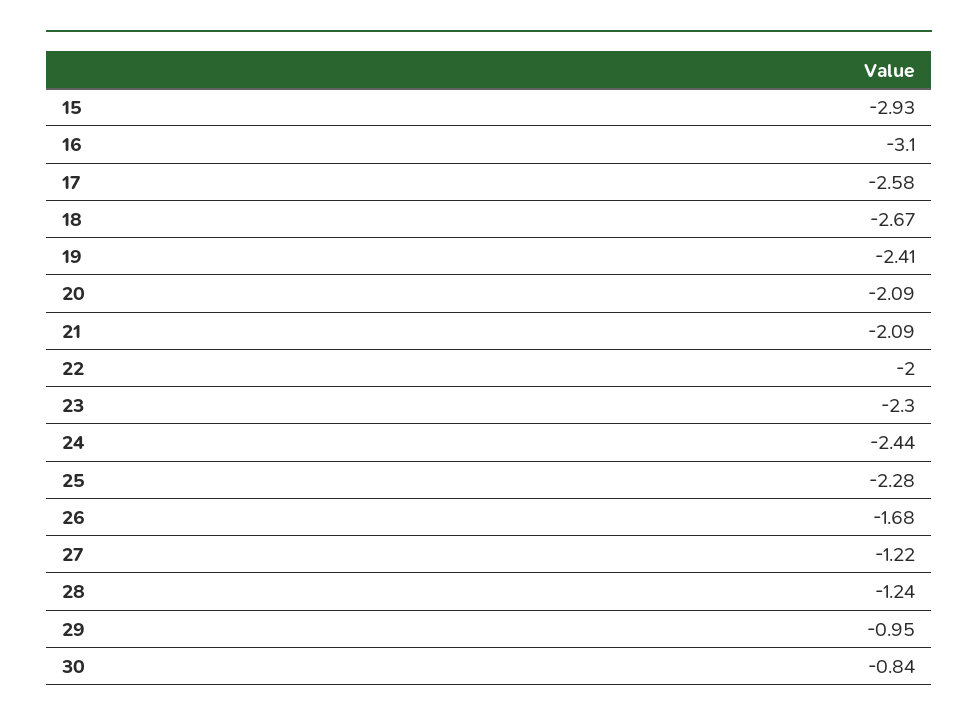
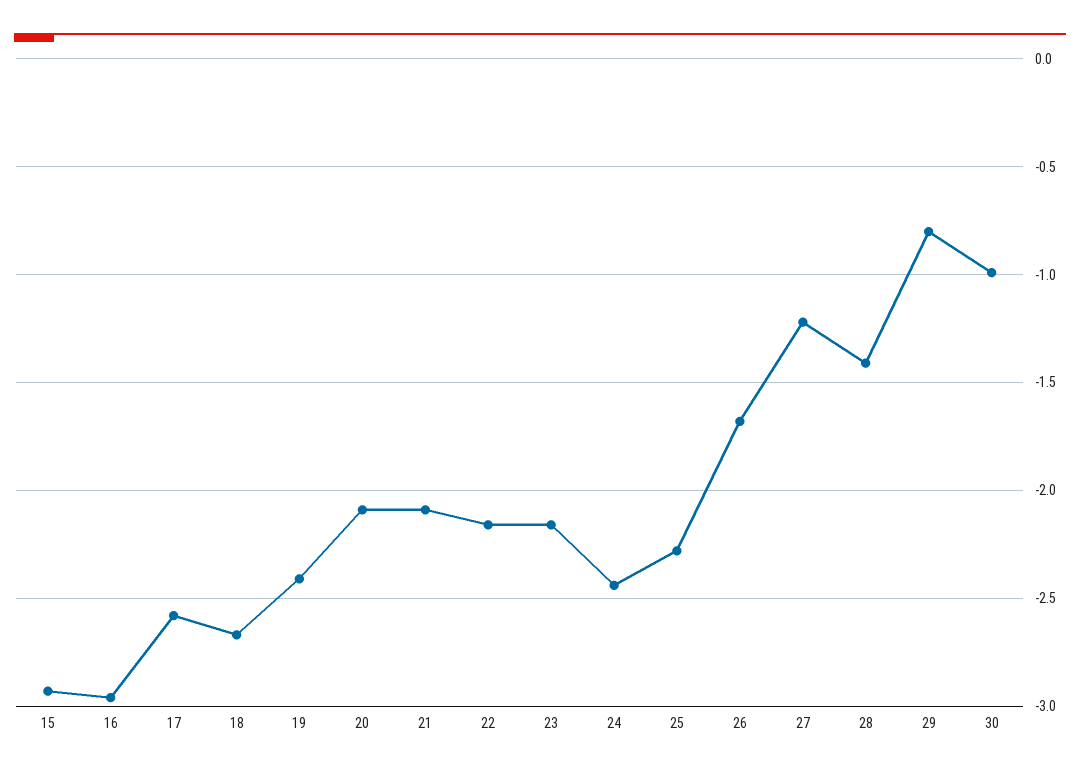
  {
    "15": -2.93,
-   "16": -3.1,
+   "16": -2.95,
    "17": -2.58,
    "18": -2.67,
    "19": -2.41,
    "20": -2.09,
    "21": -2.09,
-   "22": -2,
+   "22": -2.15,
-   "23": -2.3,
+   "23": -2.15,
    "24": -2.44,
    "25": -2.28,
    "26": -1.68,
    "27": -1.22,
-   "28": -1.24,
+   "28": -1.4,
-   "29": -0.95,
+   "29": -0.8,
-   "30": -0.84
+   "30": -1
  }

